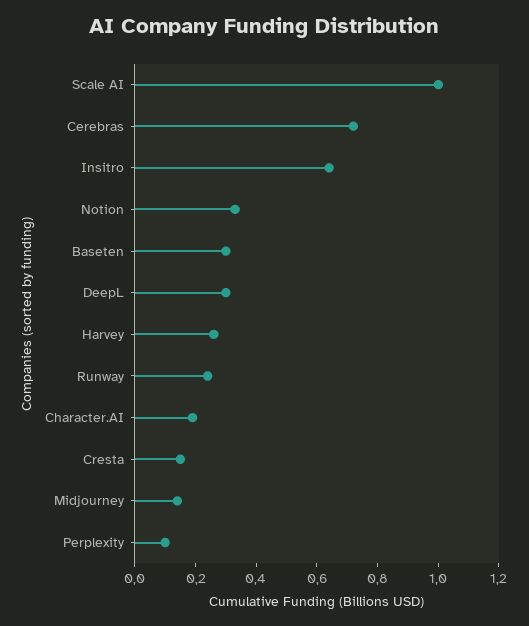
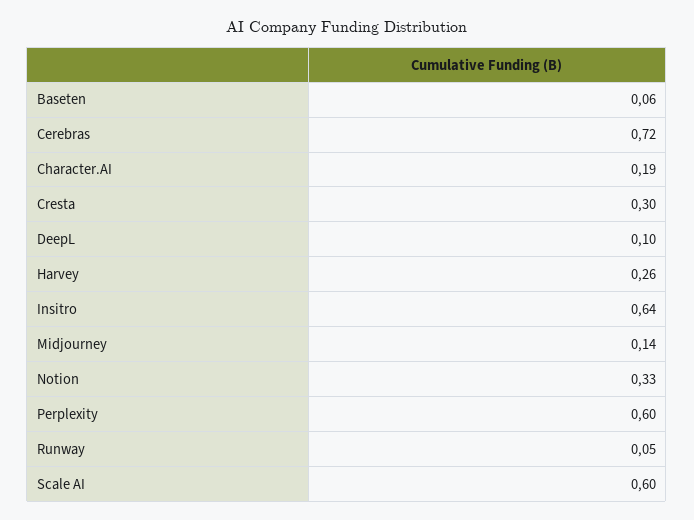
  {
-   "Scale AI": 1,
+   "Scale AI": 0.6,
    "Cerebras": 0.72,
    "Insitro": 0.64,
    "Notion": 0.33,
-   "Baseten": 0.3,
+   "Baseten": 0.06,
-   "DeepL": 0.3,
+   "DeepL": 0.1,
    "Harvey": 0.26,
-   "Runway": 0.25,
+   "Runway": 0.05,
    "Character.AI": 0.19,
-   "Cresta": 0.15,
+   "Cresta": 0.3,
    "Midjourney": 0.14,
-   "Perplexity": 0.1
+   "Perplexity": 0.6
  }

